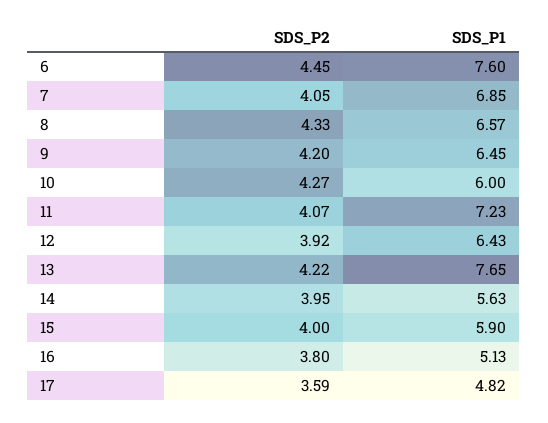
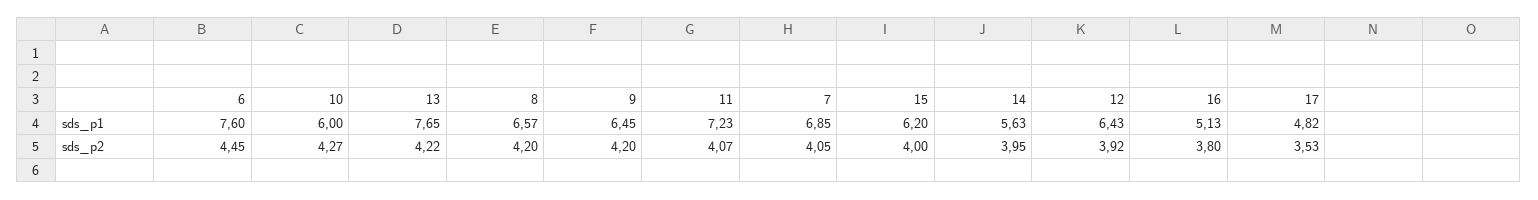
  {
    "SDS_P2": {
      "6": 4.45,
      "7": 4.05,
-     "8": 4.33,
+     "8": 4.2,
      "9": 4.2,
      "10": 4.27,
      "11": 4.07,
      "12": 3.92,
      "13": 4.22,
      "14": 3.95,
      "15": 4,
      "16": 3.8,
-     "17": 3.59
+     "17": 3.53
    },
    "SDS_P1": {
      "6": 7.6,
      "7": 6.85,
      "8": 6.57,
      "9": 6.45,
      "10": 6,
      "11": 7.23,
      "12": 6.43,
      "13": 7.65,
      "14": 5.63,
-     "15": 5.9,
+     "15": 6.2,
      "16": 5.13,
      "17": 4.82
    }
  }

